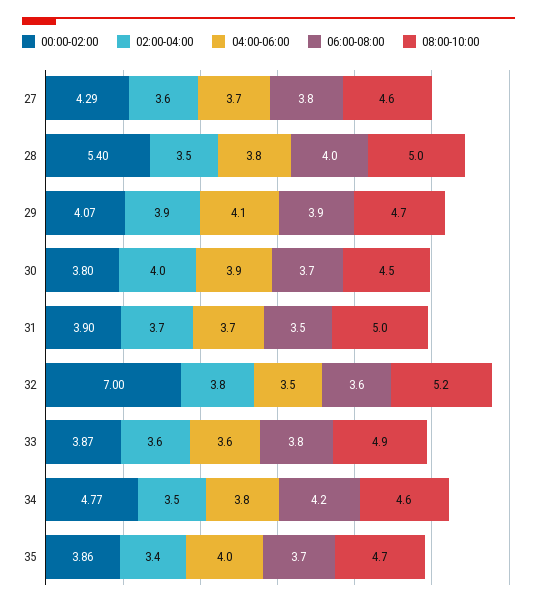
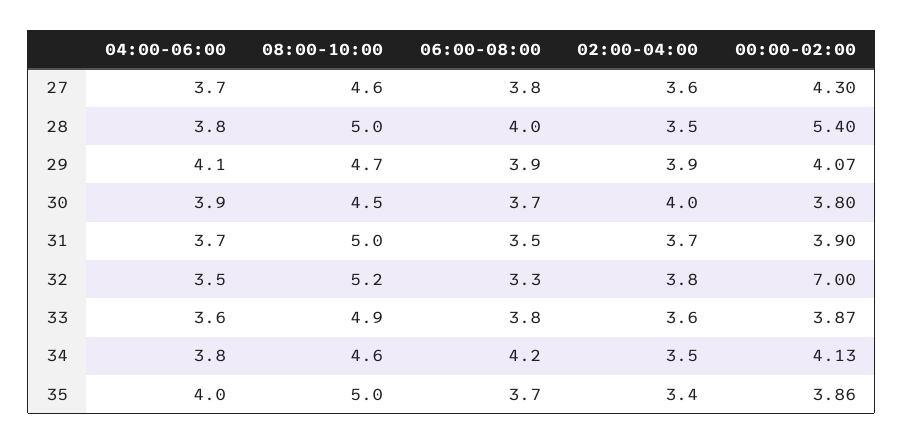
  {
    "00:00-02:00": {
-     "27": 4.29,
+     "27": 4.3,
      "28": 5.4,
      "29": 4.07,
      "30": 3.8,
      "31": 3.9,
      "32": 7,
      "33": 3.87,
-     "34": 4.77,
+     "34": 4.13,
      "35": 3.86
    },
    "02:00-04:00": {
      "27": 3.6,
      "28": 3.5,
      "29": 3.9,
      "30": 4,
      "31": 3.7,
      "32": 3.8,
      "33": 3.6,
      "34": 3.5,
      "35": 3.4
    },
    "04:00-06:00": {
      "27": 3.7,
      "28": 3.8,
      "29": 4.1,
      "30": 3.9,
      "31": 3.7,
      "32": 3.5,
      "33": 3.6,
      "34": 3.8,
      "35": 4
    },
    "06:00-08:00": {
      "27": 3.8,
      "28": 4,
      "29": 3.9,
      "30": 3.7,
      "31": 3.5,
-     "32": 3.6,
+     "32": 3.3,
      "33": 3.8,
      "34": 4.2,
      "35": 3.7
    },
    "08:00-10:00": {
      "27": 4.6,
      "28": 5,
      "29": 4.7,
      "30": 4.5,
      "31": 5,
      "32": 5.2,
      "33": 4.9,
      "34": 4.6,
-     "35": 4.7
+     "35": 5
    }
  }

